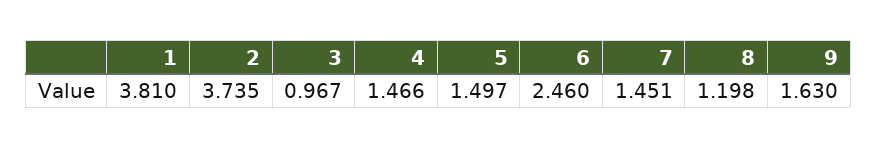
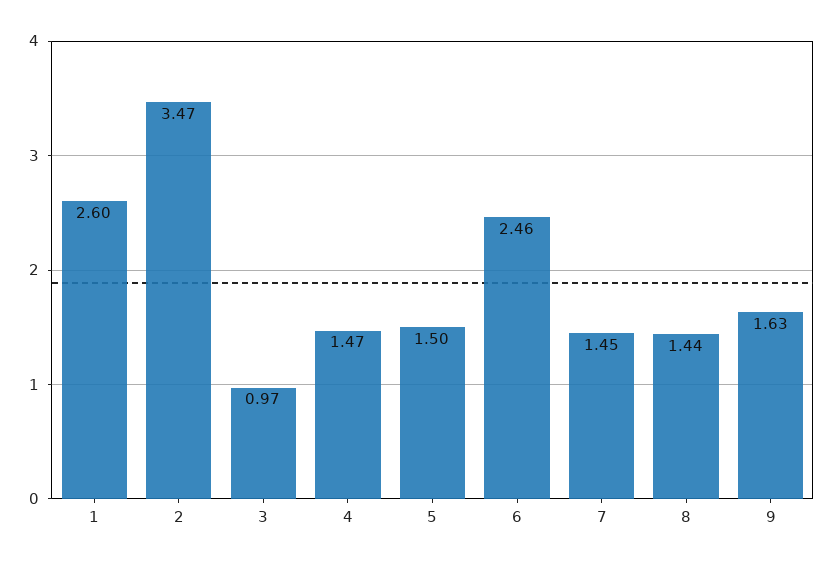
  {
-   "1": 3.81,
+   "1": 2.6,
-   "2": 3.735,
+   "2": 3.47,
    "3": 0.967,
    "4": 1.466,
    "5": 1.497,
    "6": 2.46,
    "7": 1.451,
-   "8": 1.198,
+   "8": 1.44,
    "9": 1.63
  }

